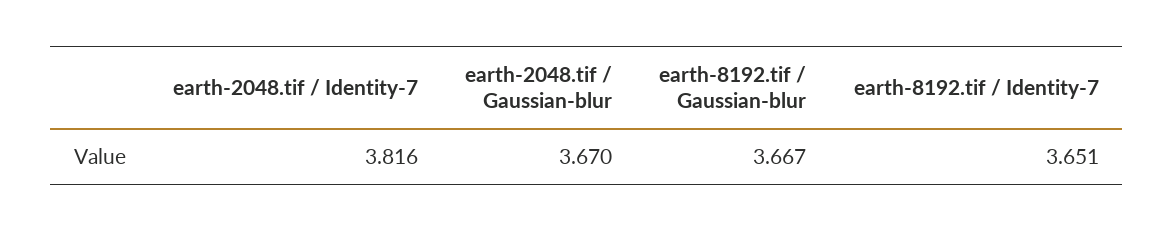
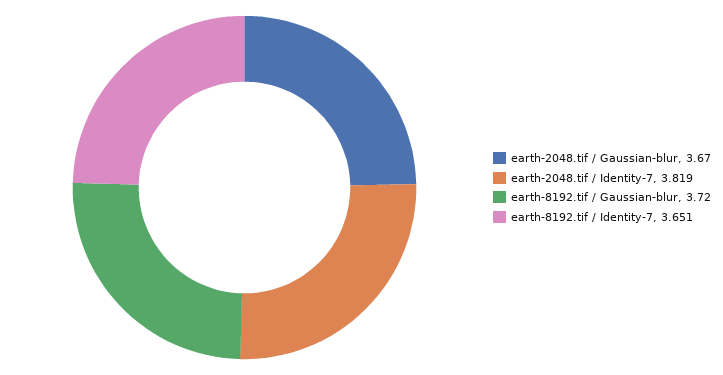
  {
-   "earth-2048.tif / Identity-7": 3.816,
+   "earth-2048.tif / Identity-7": 3.819,
    "earth-2048.tif / Gaussian-blur": 3.67,
-   "earth-8192.tif / Gaussian-blur": 3.667,
+   "earth-8192.tif / Gaussian-blur": 3.72,
    "earth-8192.tif / Identity-7": 3.651
  }

